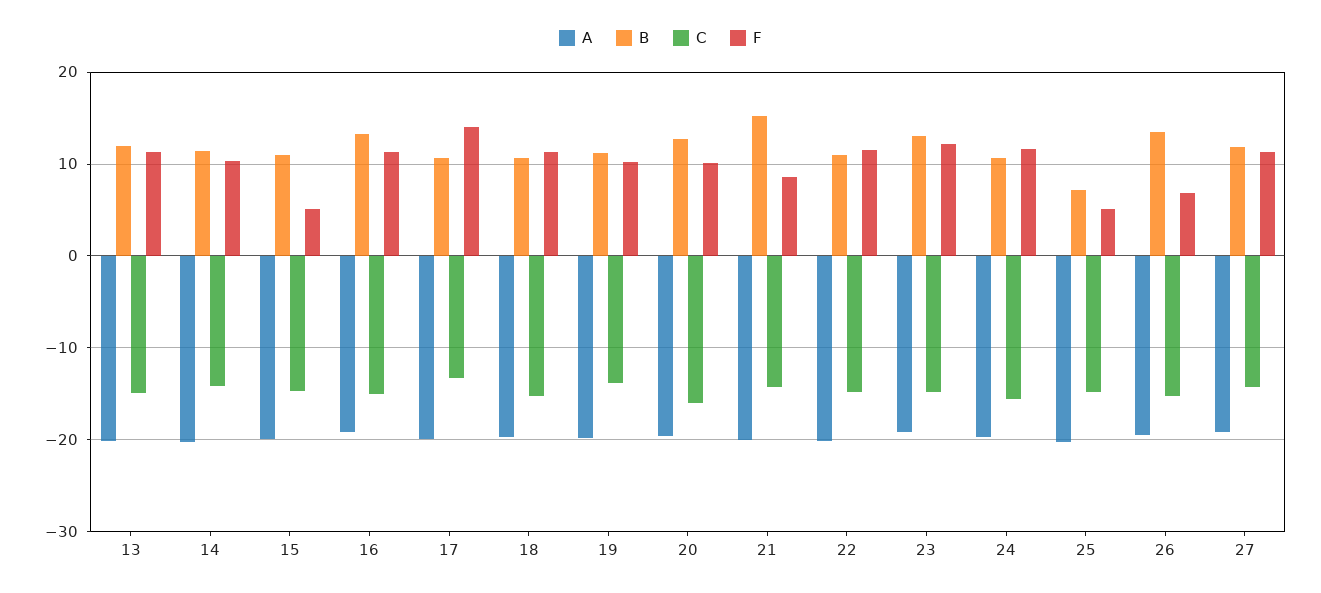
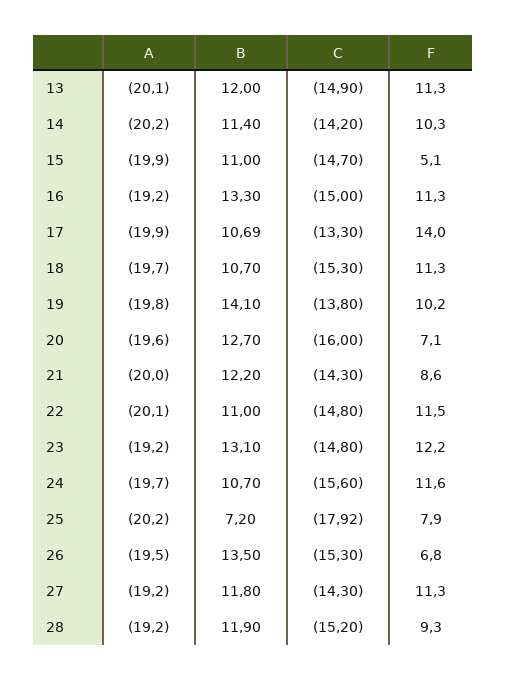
  {
    "A": {
      "13": -20.1,
      "14": -20.2,
      "15": -19.9,
      "16": -19.2,
      "17": -19.9,
      "18": -19.7,
      "19": -19.8,
      "20": -19.6,
      "21": -20,
      "22": -20.1,
      "23": -19.2,
      "24": -19.7,
      "25": -20.2,
      "26": -19.5,
-     "27": -19.2
+     "27": -19.2,
+     "28": -19.2
    },
    "B": {
      "13": 12,
      "14": 11.4,
      "15": 11,
      "16": 13.3,
      "17": 10.69,
      "18": 10.7,
-     "19": 11,
+     "19": 14.1,
      "20": 12.7,
-     "21": 15,
+     "21": 12.2,
      "22": 11,
      "23": 13.1,
      "24": 10.7,
      "25": 7.2,
      "26": 13.5,
-     "27": 11.8
+     "27": 11.8,
+     "28": 11.9
    },
    "C": {
      "13": -14.9,
      "14": -14.2,
      "15": -14.7,
      "16": -15,
      "17": -13.3,
      "18": -15.3,
      "19": -13.8,
      "20": -16,
      "21": -14.3,
      "22": -14.8,
      "23": -14.8,
      "24": -15.6,
-     "25": -15,
+     "25": -17.92,
      "26": -15.3,
-     "27": -14.3
+     "27": -14.3,
+     "28": -15.2
    },
    "F": {
      "13": 11.3,
      "14": 10.3,
      "15": 5.1,
      "16": 11.3,
      "17": 14,
      "18": 11.3,
      "19": 10.2,
-     "20": 10,
+     "20": 7.1,
      "21": 8.6,
      "22": 11.5,
      "23": 12.2,
      "24": 11.6,
-     "25": 5,
+     "25": 7.9,
      "26": 6.8,
-     "27": 11.3
+     "27": 11.3,
+     "28": 9.3
    }
  }

